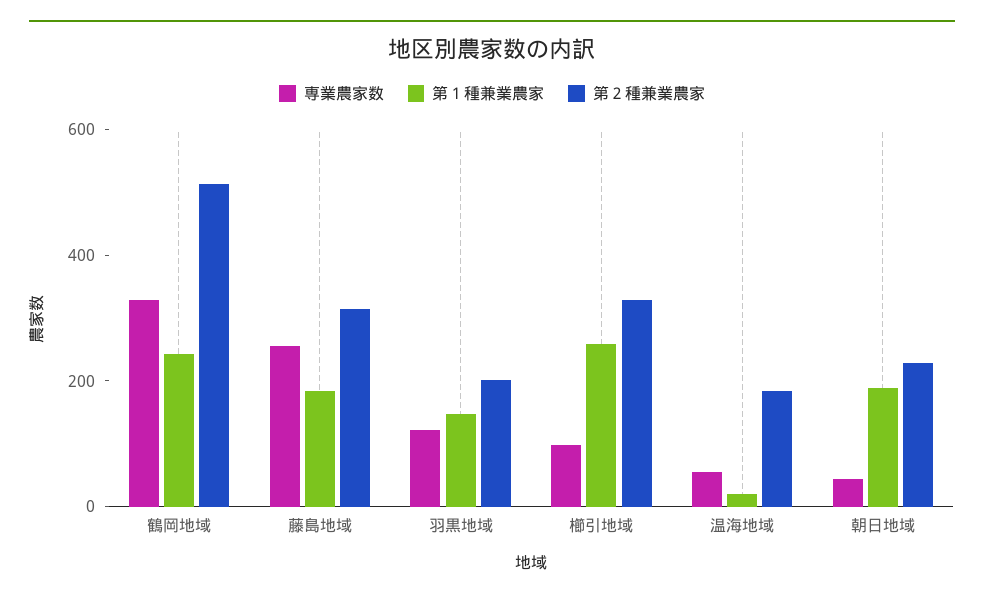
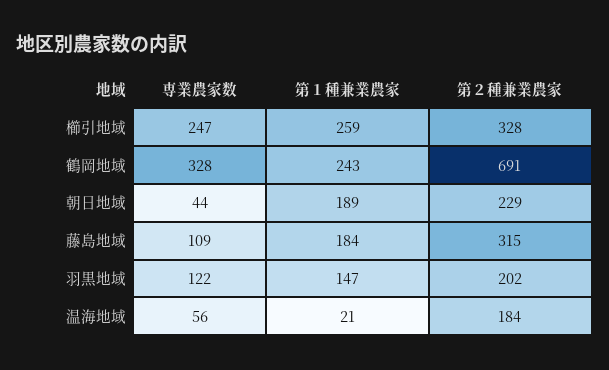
  {
    "専業農家数": {
      "鶴岡地域": 328,
-     "藤島地域": 250,
+     "藤島地域": 109,
      "羽黒地域": 122,
-     "櫛引地域": 100,
+     "櫛引地域": 247,
      "温海地域": 56,
      "朝日地域": 44
    },
    "第１種兼業農家": {
      "鶴岡地域": 243,
      "藤島地域": 184,
      "羽黒地域": 147,
      "櫛引地域": 259,
      "温海地域": 21,
      "朝日地域": 189
    },
    "第２種兼業農家": {
-     "鶴岡地域": 500,
+     "鶴岡地域": 691,
      "藤島地域": 315,
      "羽黒地域": 202,
      "櫛引地域": 328,
      "温海地域": 184,
      "朝日地域": 229
    }
  }

